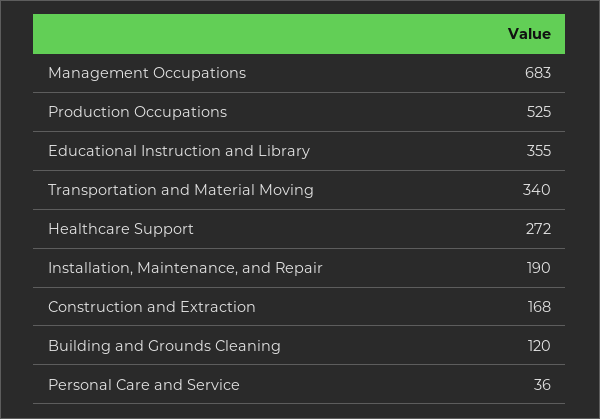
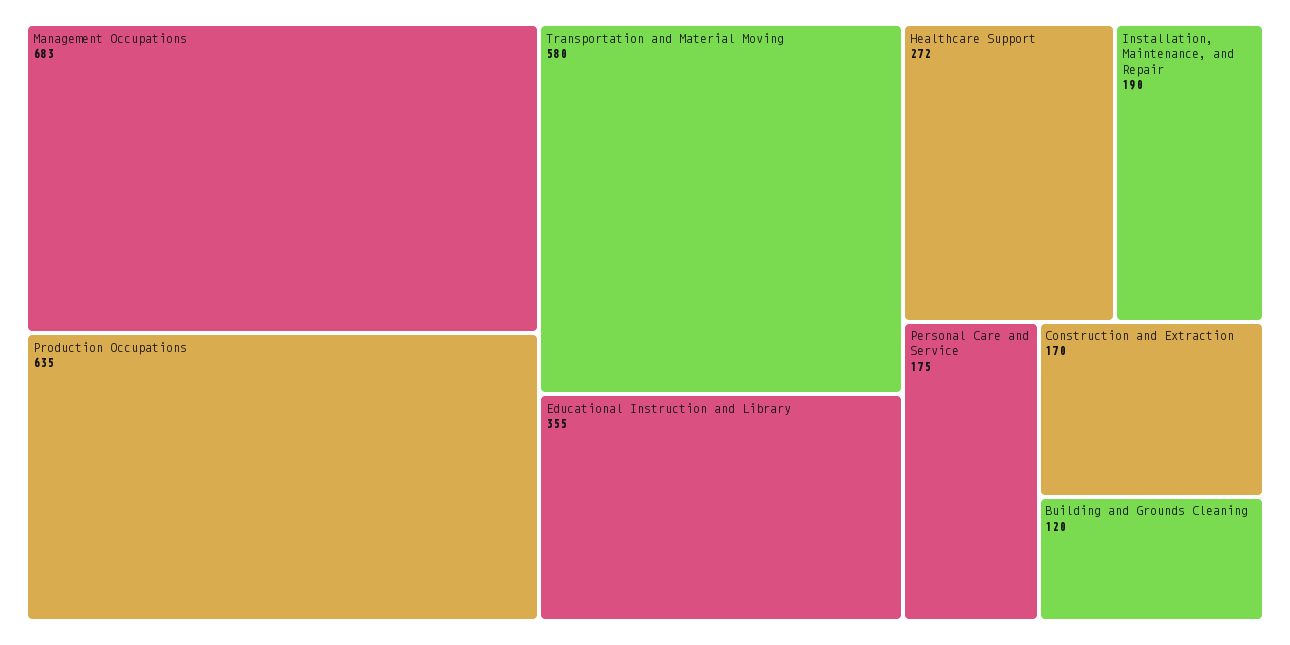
  {
    "Management Occupations": 683,
-   "Production Occupations": 525,
+   "Production Occupations": 635,
    "Educational Instruction and Library": 355,
-   "Transportation and Material Moving": 340,
+   "Transportation and Material Moving": 580,
    "Healthcare Support": 272,
    "Installation, Maintenance, and Repair": 190,
-   "Construction and Extraction": 168,
+   "Construction and Extraction": 170,
    "Building and Grounds Cleaning": 120,
-   "Personal Care and Service": 36
+   "Personal Care and Service": 175
  }

